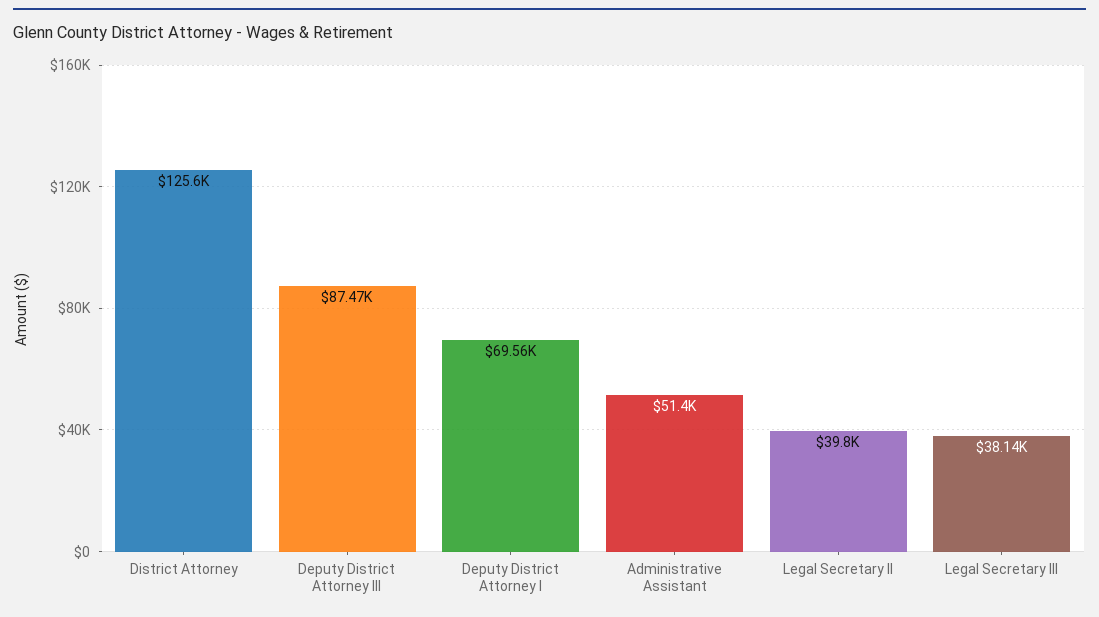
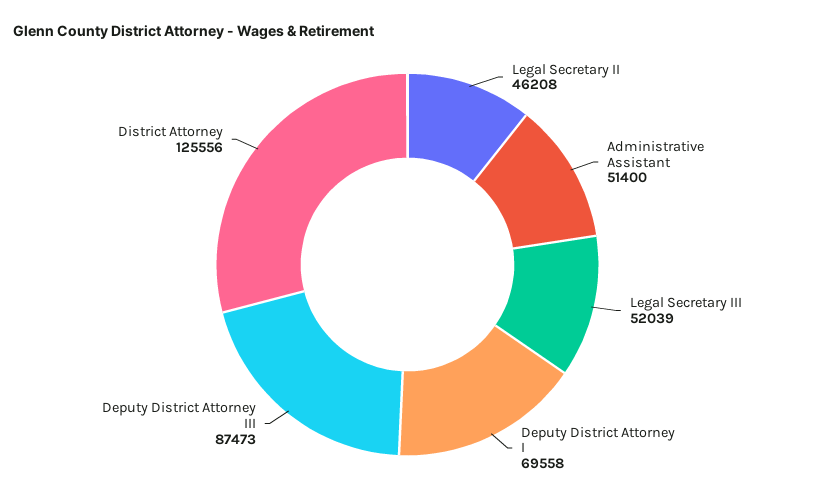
  {
    "District Attorney": 125556,
    "Deputy District Attorney III": 87473,
    "Deputy District Attorney I": 69558,
    "Administrative Assistant": 51400,
-   "Legal Secretary II": 39800,
+   "Legal Secretary II": 46208,
-   "Legal Secretary III": 38140
+   "Legal Secretary III": 52039
  }

